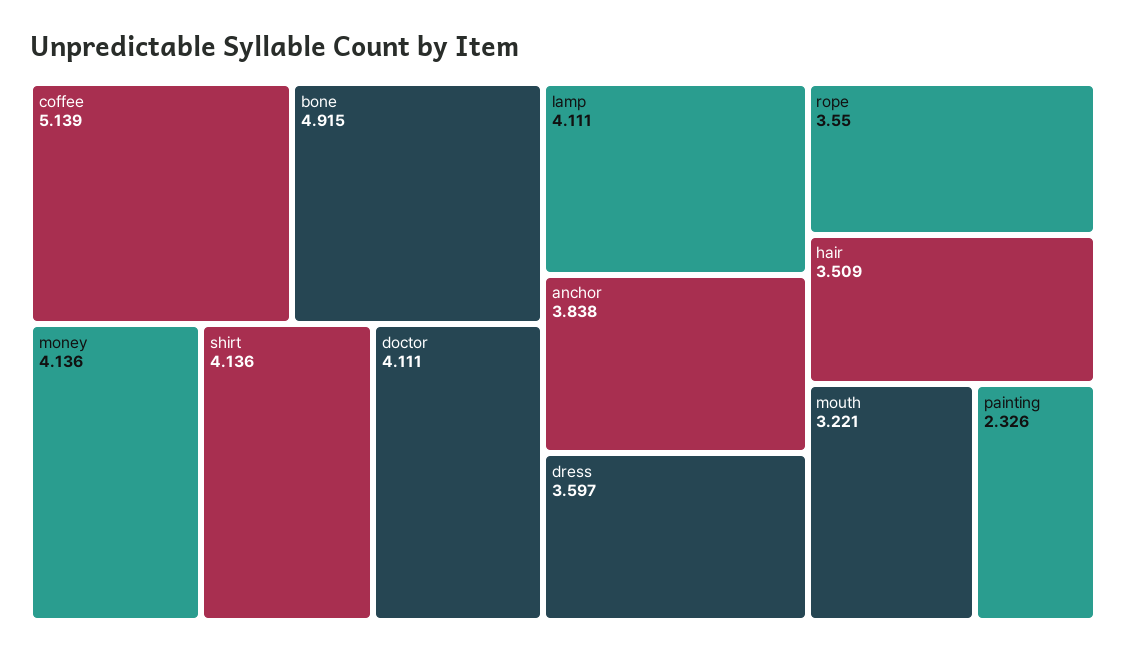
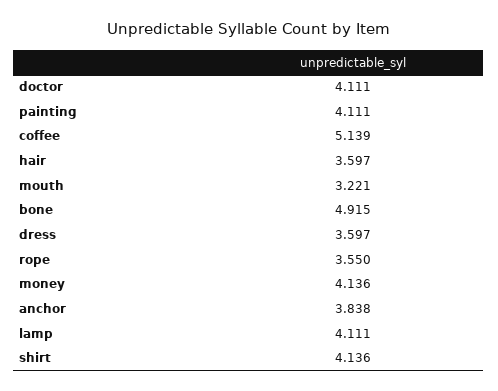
  {
    "coffee": 5.139,
    "bone": 4.915,
    "money": 4.136,
    "shirt": 4.136,
    "doctor": 4.111,
    "lamp": 4.111,
    "anchor": 3.838,
    "dress": 3.597,
    "rope": 3.55,
-   "hair": 3.509,
+   "hair": 3.597,
    "mouth": 3.221,
-   "painting": 2.326
+   "painting": 4.111
  }

